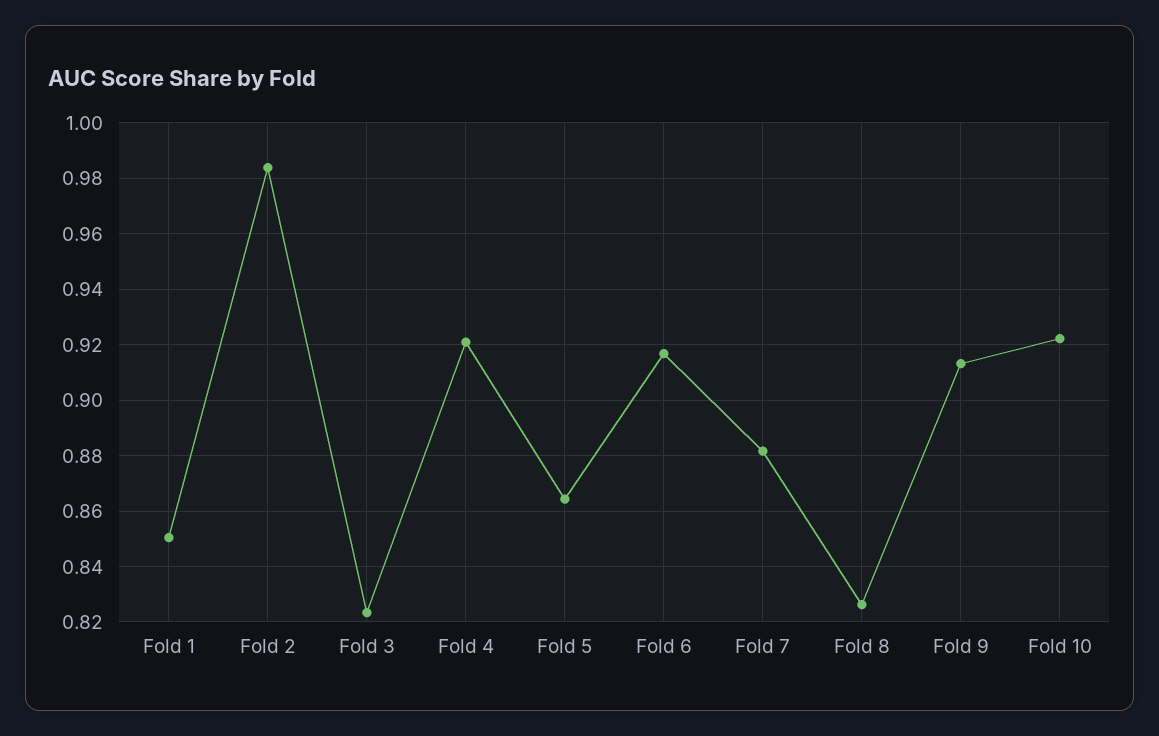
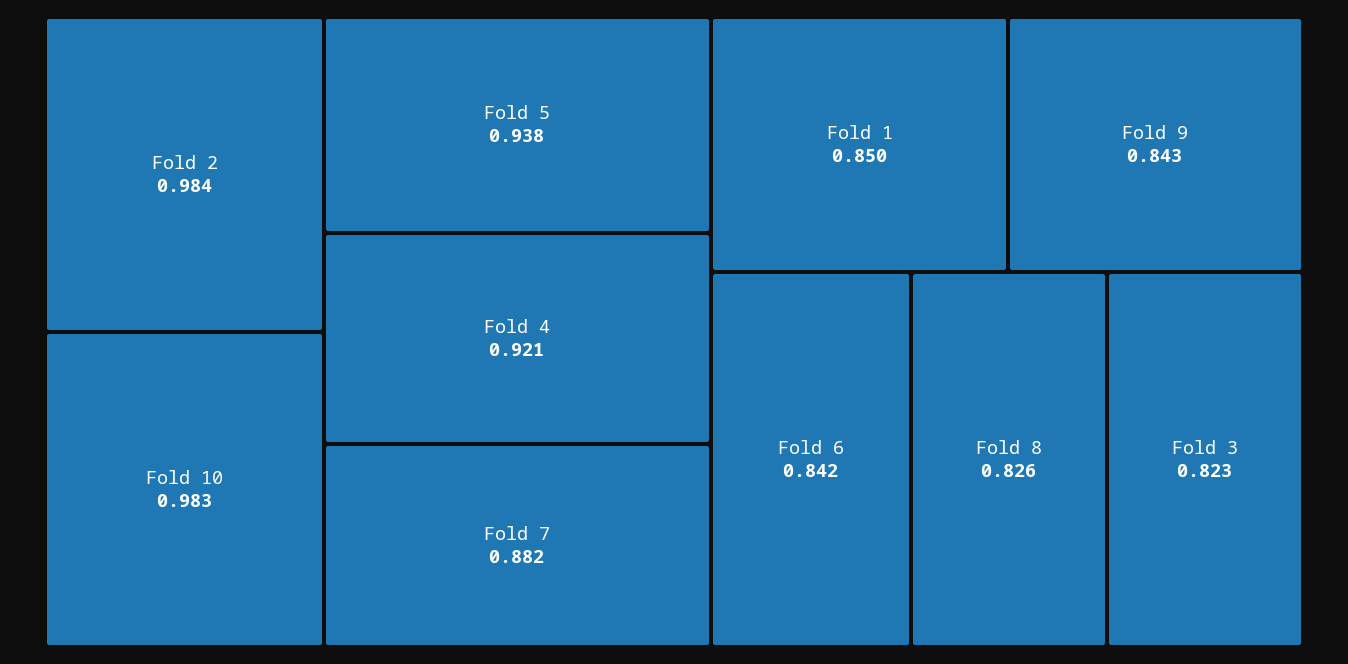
  {
    "Fold 1": 0.85,
    "Fold 2": 0.984,
    "Fold 3": 0.823,
    "Fold 4": 0.921,
-   "Fold 5": 0.865,
+   "Fold 5": 0.938,
-   "Fold 6": 0.9175,
+   "Fold 6": 0.842,
    "Fold 7": 0.882,
    "Fold 8": 0.826,
-   "Fold 9": 0.9125,
+   "Fold 9": 0.843,
-   "Fold 10": 0.9225
+   "Fold 10": 0.983
  }

